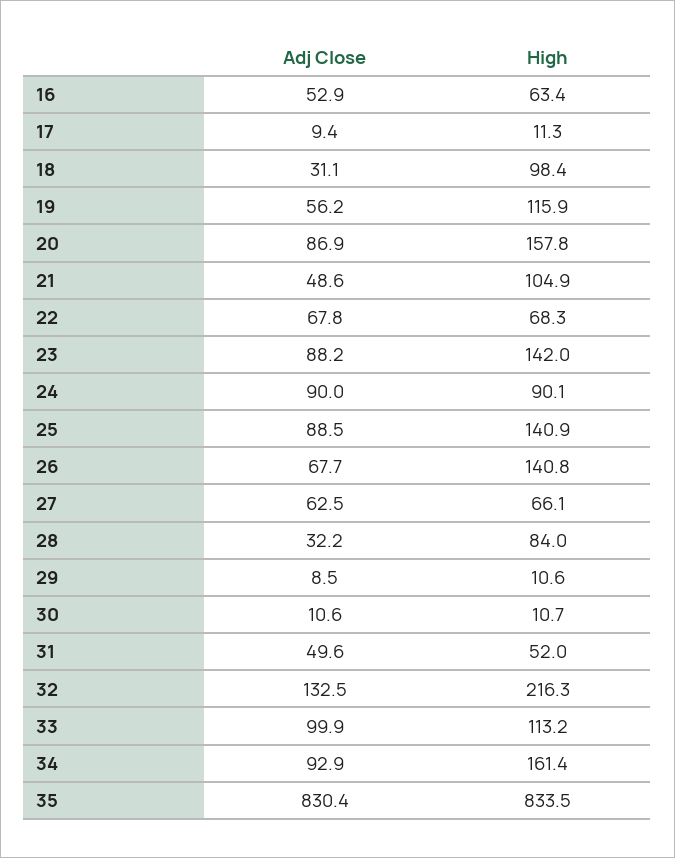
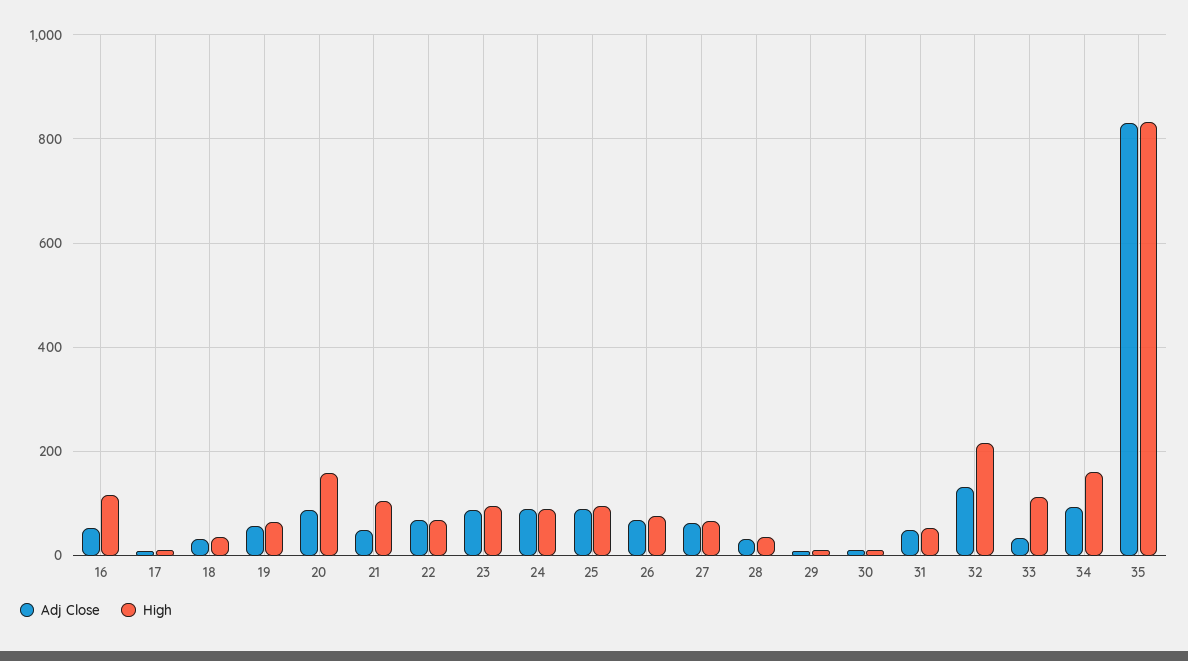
  {
    "Adj Close": {
      "16": 52.9,
      "17": 9.4,
      "18": 31.1,
      "19": 56.2,
      "20": 86.9,
      "21": 48.6,
      "22": 67.8,
      "23": 88.2,
      "24": 90,
      "25": 88.5,
      "26": 67.7,
      "27": 62.5,
      "28": 32.2,
      "29": 8.5,
      "30": 10.6,
      "31": 49.6,
      "32": 132.5,
-     "33": 99.9,
+     "33": 40,
      "34": 92.9,
      "35": 830.4
    },
    "High": {
-     "16": 63.4,
+     "16": 120,
      "17": 11.3,
-     "18": 98.4,
+     "18": 40,
-     "19": 115.9,
+     "19": 60,
      "20": 157.8,
      "21": 104.9,
      "22": 68.3,
-     "23": 142,
+     "23": 100,
      "24": 90.1,
-     "25": 140.9,
+     "25": 100,
-     "26": 140.8,
+     "26": 80,
      "27": 66.1,
-     "28": 84,
+     "28": 40,
      "29": 10.6,
      "30": 10.7,
      "31": 52,
      "32": 216.3,
      "33": 113.2,
      "34": 161.4,
      "35": 833.5
    }
  }

